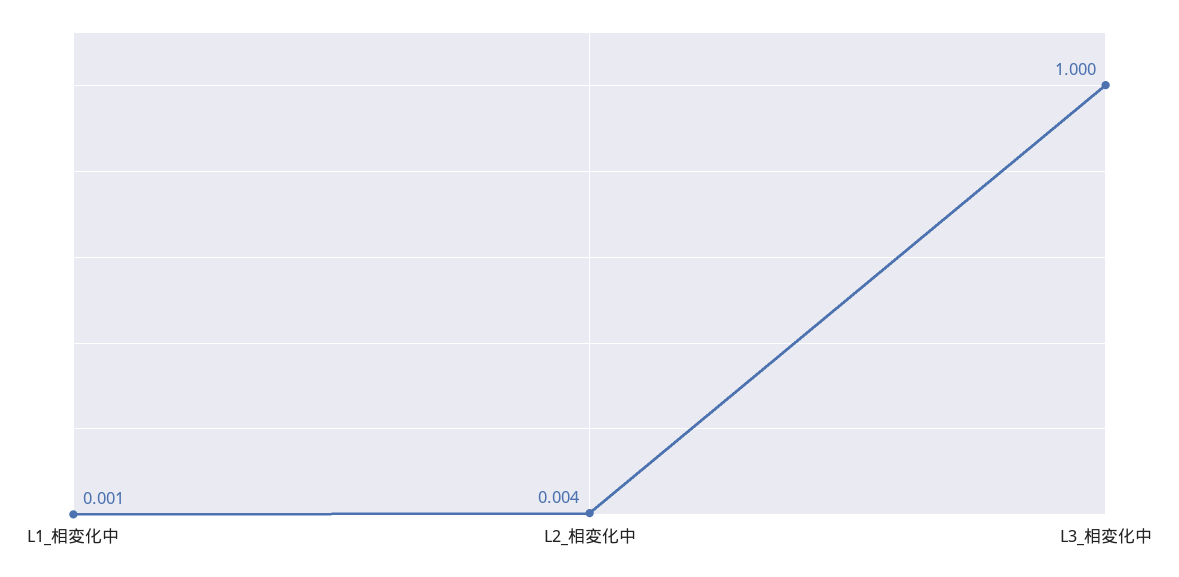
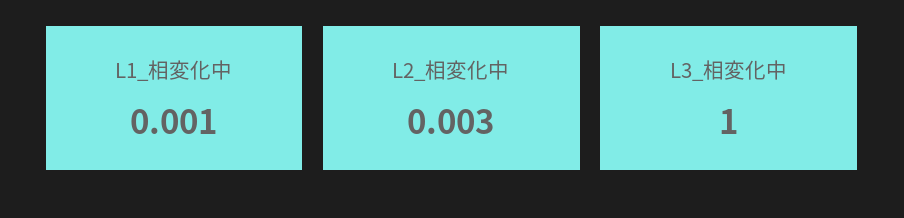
  {
    "L1_相変化中": 0.001,
-   "L2_相変化中": 0.004,
+   "L2_相変化中": 0.003,
    "L3_相変化中": 1
  }

